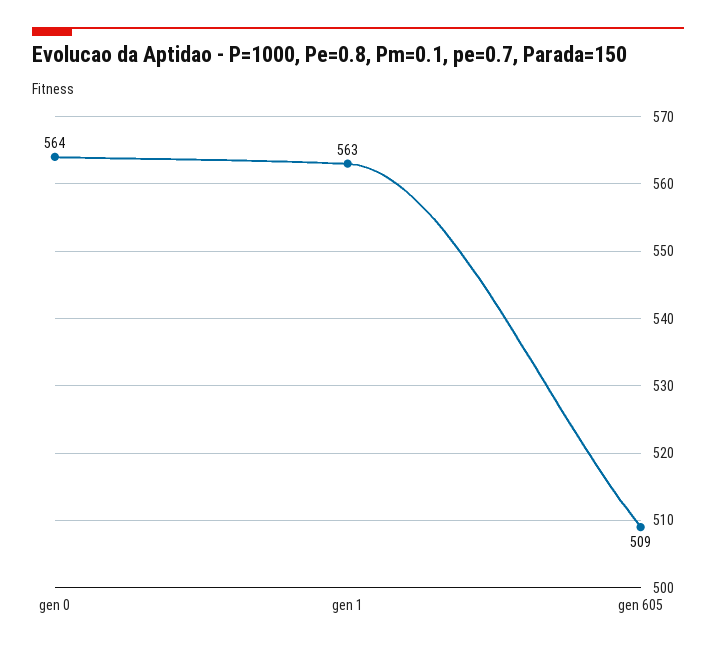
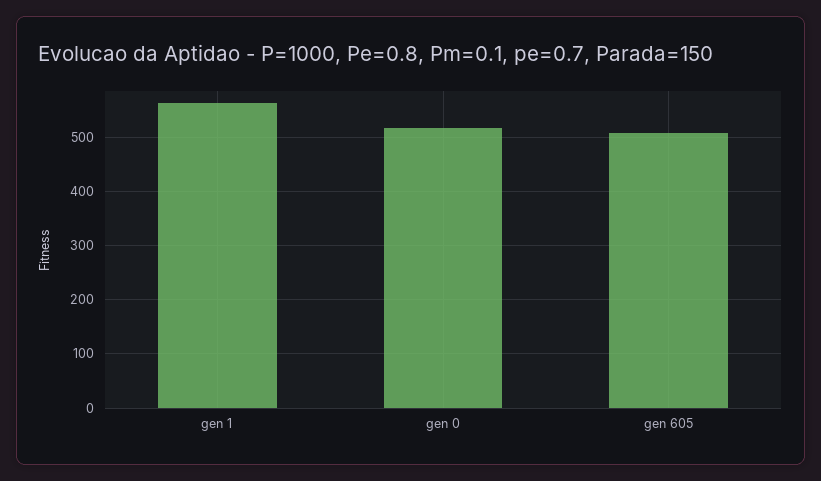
  {
-   "gen 0": 564,
+   "gen 0": 520,
    "gen 1": 563,
    "gen 605": 509
  }

